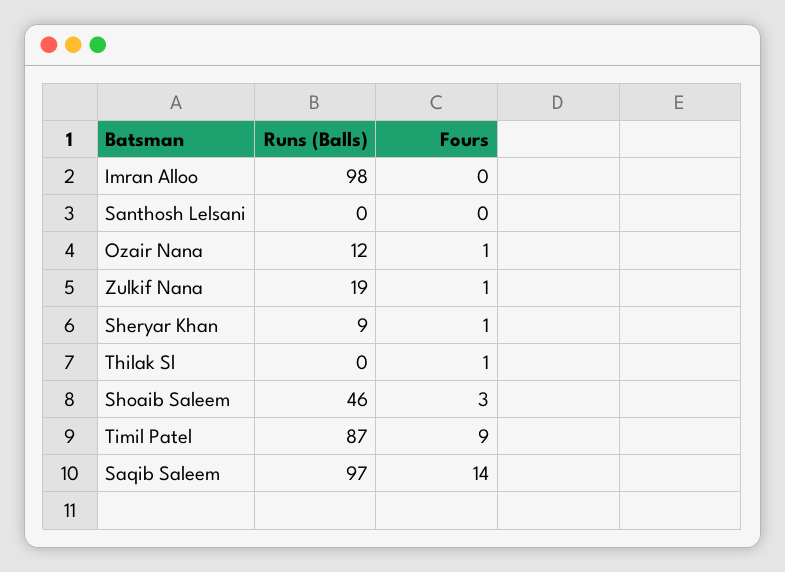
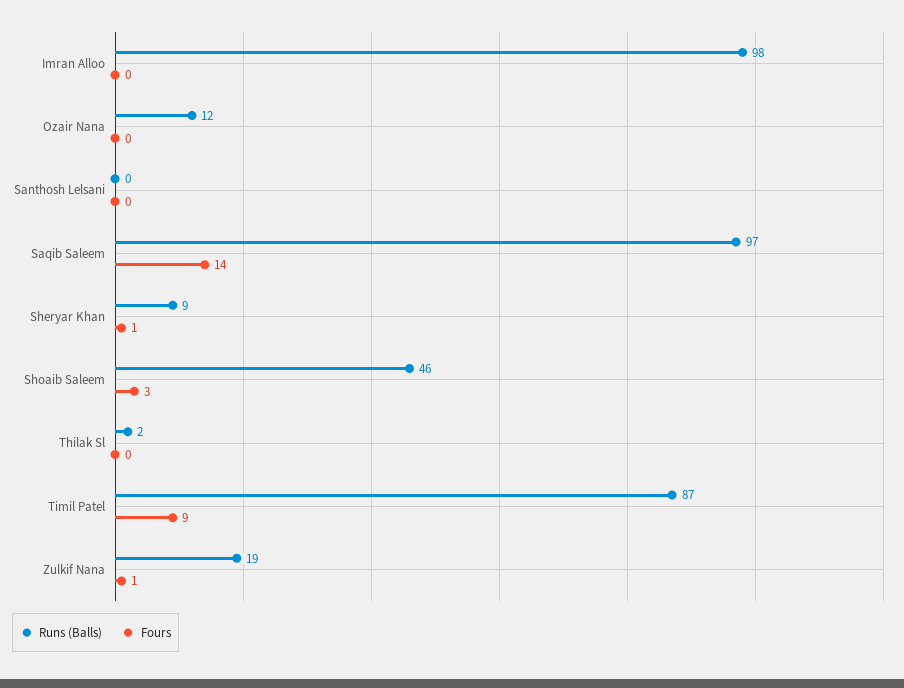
  {
    "Runs (Balls)": {
      "Imran Alloo": 98,
      "Santhosh Lelsani": 0,
      "Ozair Nana": 12,
      "Zulkif Nana": 19,
      "Sheryar Khan": 9,
-     "Thilak Sl": 0,
+     "Thilak Sl": 2,
      "Shoaib Saleem": 46,
      "Timil Patel": 87,
      "Saqib Saleem": 97
    },
    "Fours": {
      "Imran Alloo": 0,
      "Santhosh Lelsani": 0,
-     "Ozair Nana": 1,
+     "Ozair Nana": 0,
      "Zulkif Nana": 1,
      "Sheryar Khan": 1,
-     "Thilak Sl": 1,
+     "Thilak Sl": 0,
      "Shoaib Saleem": 3,
      "Timil Patel": 9,
      "Saqib Saleem": 14
    }
  }

